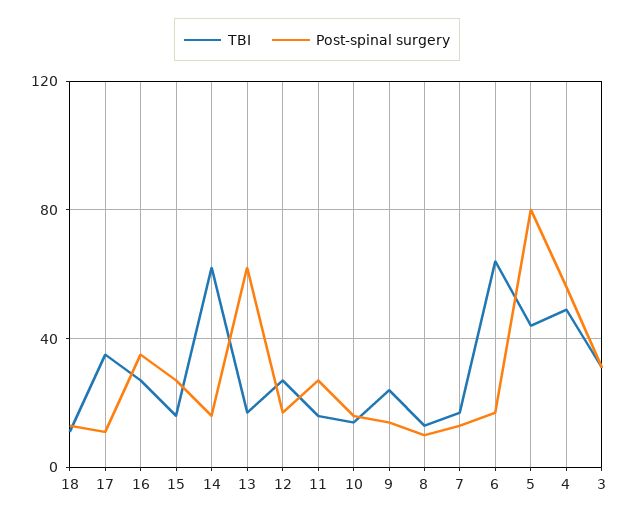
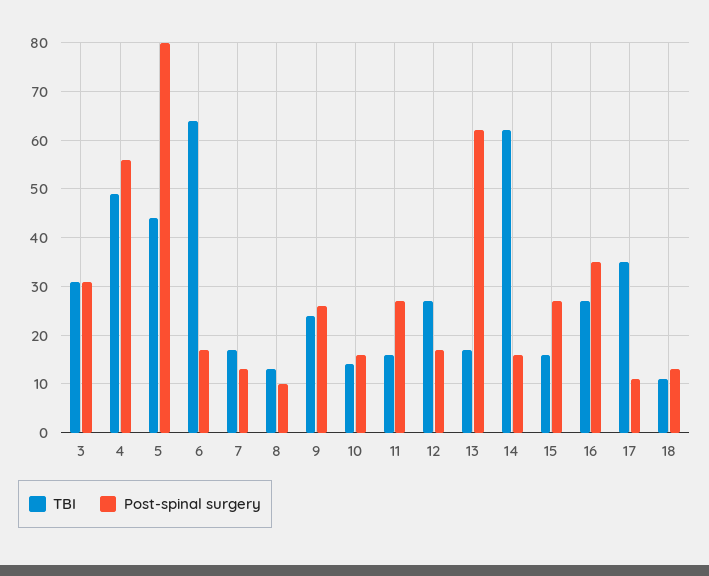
  {
    "TBI": {
      "18": 10,
      "17": 35,
      "16": 25,
      "15": 15,
      "14": 60,
      "13": 15,
      "12": 25,
      "11": 15,
      "10": 15,
      "9": 25,
      "8": 15,
      "7": 15,
      "6": 65,
      "5": 45,
      "4": 50,
      "3": 30
    },
    "Post-spinal surgery": {
      "18": 15,
      "17": 10,
      "16": 35,
      "15": 25,
      "14": 15,
      "13": 60,
      "12": 15,
      "11": 25,
      "10": 15,
-     "9": 15,
+     "9": 25,
      "8": 10,
      "7": 15,
      "6": 15,
      "5": 80,
      "4": 55,
      "3": 30
    }
  }

